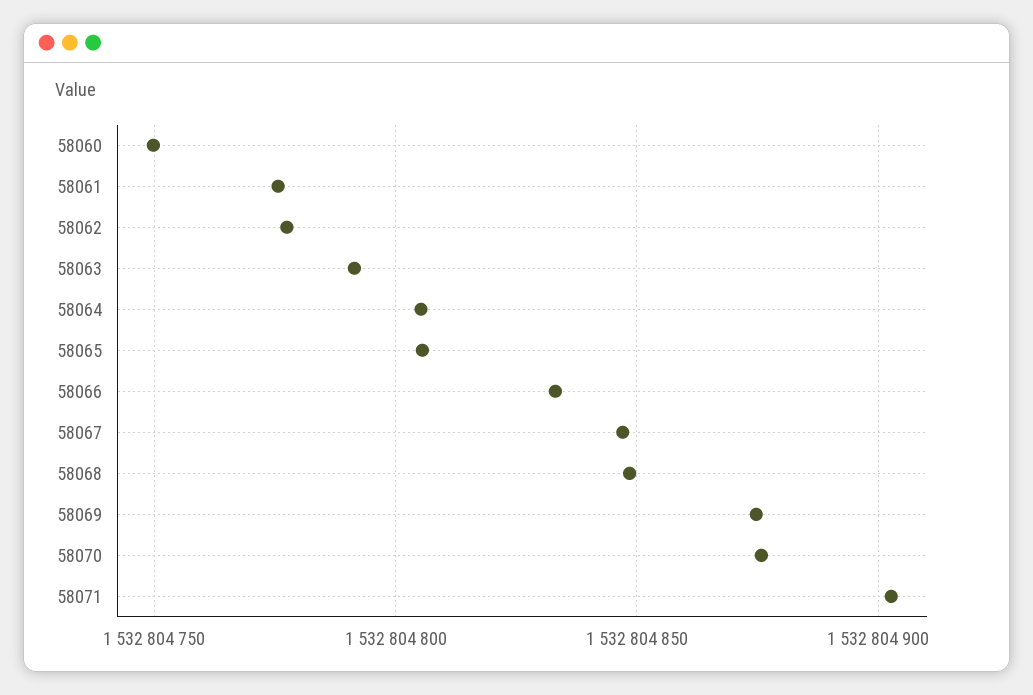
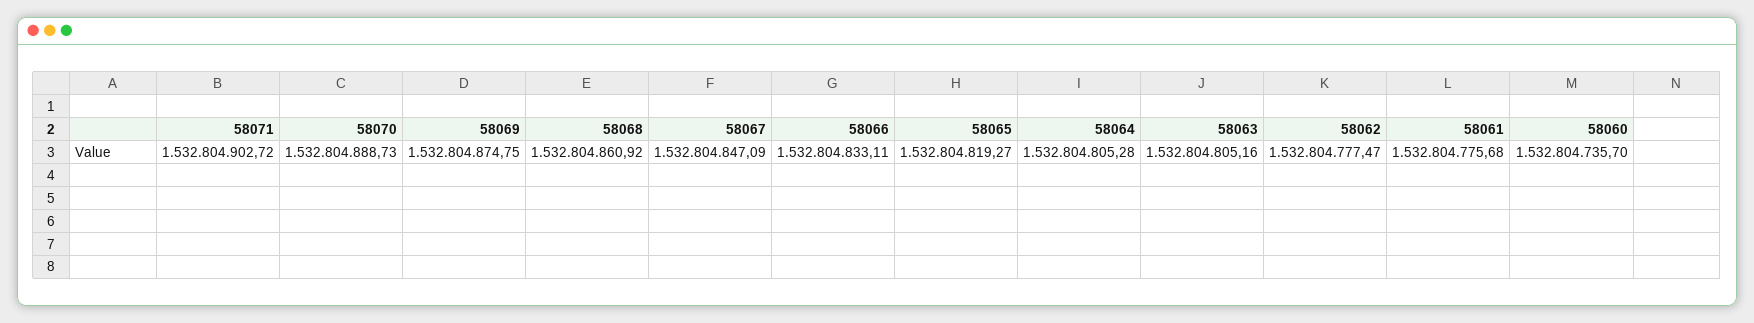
  {
-   "58060": 1532804750,
+   "58060": 1532804735.7,
    "58061": 1532804775.68,
    "58062": 1532804777.47,
-   "58063": 1532804790,
+   "58063": 1532804805.16,
    "58064": 1532804805.28,
-   "58065": 1532804805,
+   "58065": 1532804819.27,
    "58066": 1532804833.11,
    "58067": 1532804847.09,
-   "58068": 1532804850,
+   "58068": 1532804860.92,
    "58069": 1532804874.75,
-   "58070": 1532804875,
+   "58070": 1532804888.73,
    "58071": 1532804902.72
  }

